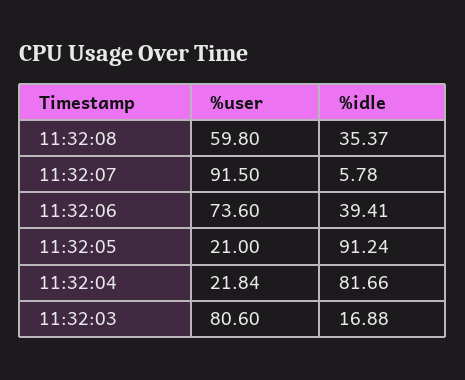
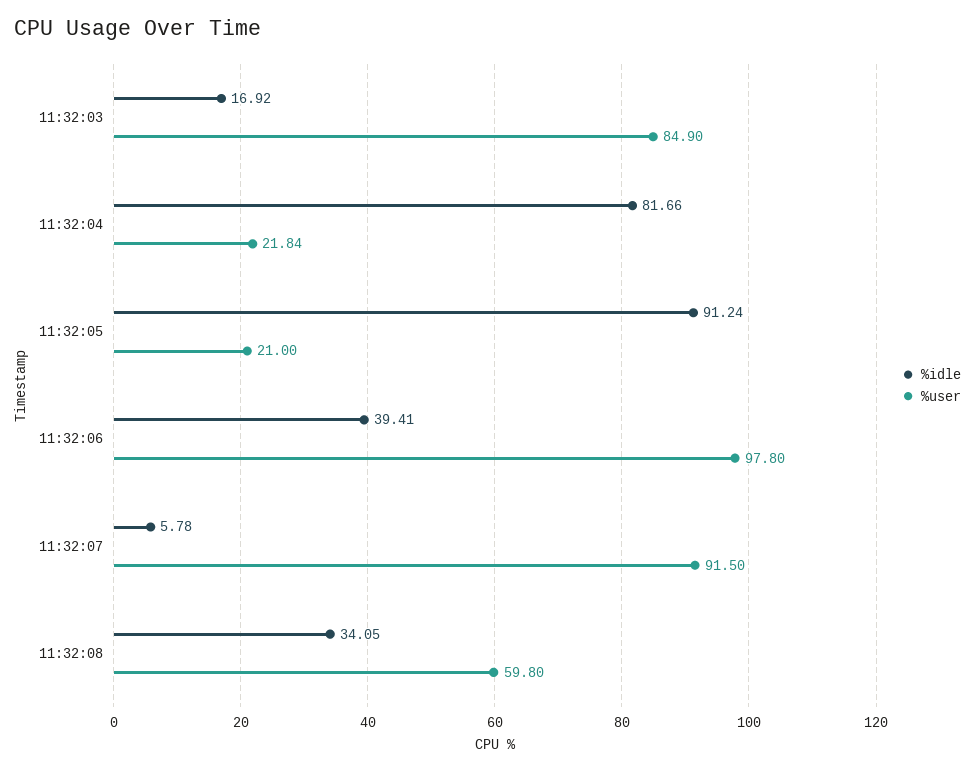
  {
    "%user": {
      "11:32:08": 59.8,
      "11:32:07": 91.5,
-     "11:32:06": 73.6,
+     "11:32:06": 97.8,
      "11:32:05": 21,
      "11:32:04": 21.84,
-     "11:32:03": 80.6
+     "11:32:03": 84.9
    },
    "%idle": {
-     "11:32:08": 35.37,
+     "11:32:08": 34.05,
      "11:32:07": 5.78,
      "11:32:06": 39.41,
      "11:32:05": 91.24,
      "11:32:04": 81.66,
-     "11:32:03": 16.88
+     "11:32:03": 16.92
    }
  }

